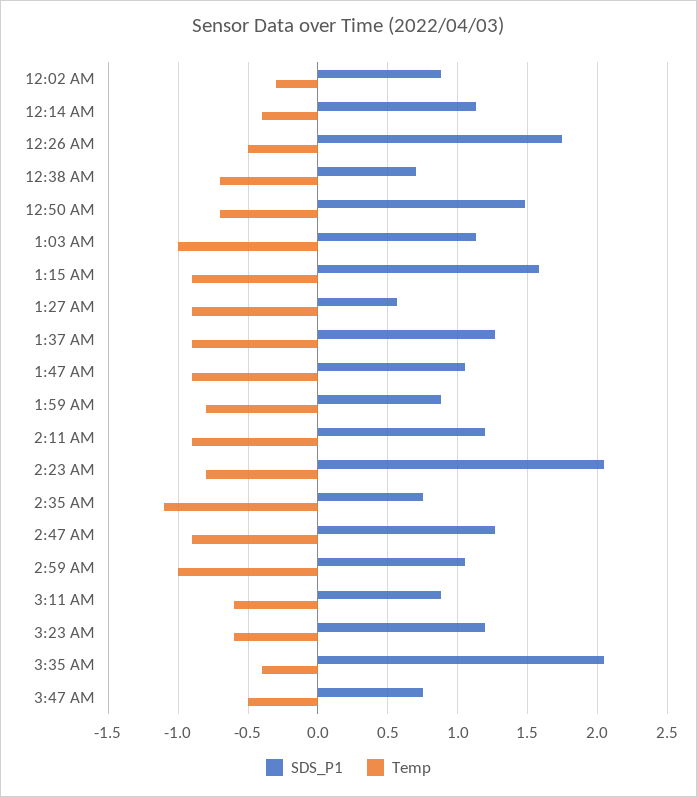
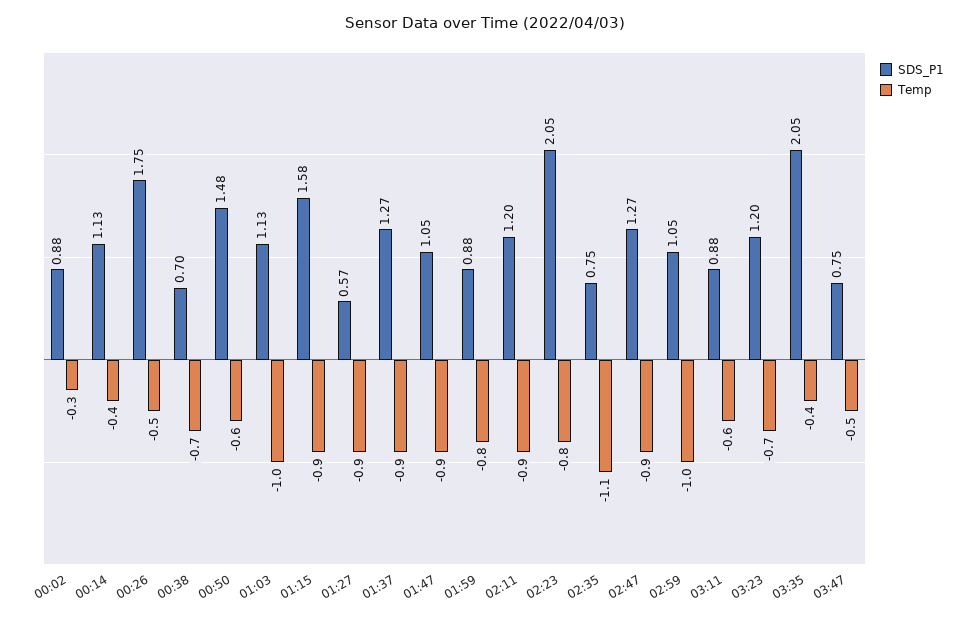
  {
    "SDS_P1": {
      "12:02 AM": 0.88,
      "12:14 AM": 1.13,
      "12:26 AM": 1.75,
      "12:38 AM": 0.7,
      "12:50 AM": 1.48,
      "1:03 AM": 1.13,
      "1:15 AM": 1.58,
      "1:27 AM": 0.57,
      "1:37 AM": 1.27,
      "1:47 AM": 1.05,
      "1:59 AM": 0.88,
      "2:11 AM": 1.2,
      "2:23 AM": 2.05,
      "2:35 AM": 0.75,
      "2:47 AM": 1.27,
      "2:59 AM": 1.05,
      "3:11 AM": 0.88,
      "3:23 AM": 1.2,
      "3:35 AM": 2.05,
      "3:47 AM": 0.75
    },
    "Temp": {
      "12:02 AM": -0.3,
      "12:14 AM": -0.4,
      "12:26 AM": -0.5,
      "12:38 AM": -0.7,
-     "12:50 AM": -0.7,
+     "12:50 AM": -0.6,
      "1:03 AM": -1,
      "1:15 AM": -0.9,
      "1:27 AM": -0.9,
      "1:37 AM": -0.9,
      "1:47 AM": -0.9,
      "1:59 AM": -0.8,
      "2:11 AM": -0.9,
      "2:23 AM": -0.8,
      "2:35 AM": -1.1,
      "2:47 AM": -0.9,
      "2:59 AM": -1,
      "3:11 AM": -0.6,
-     "3:23 AM": -0.6,
+     "3:23 AM": -0.7,
      "3:35 AM": -0.4,
      "3:47 AM": -0.5
    }
  }

